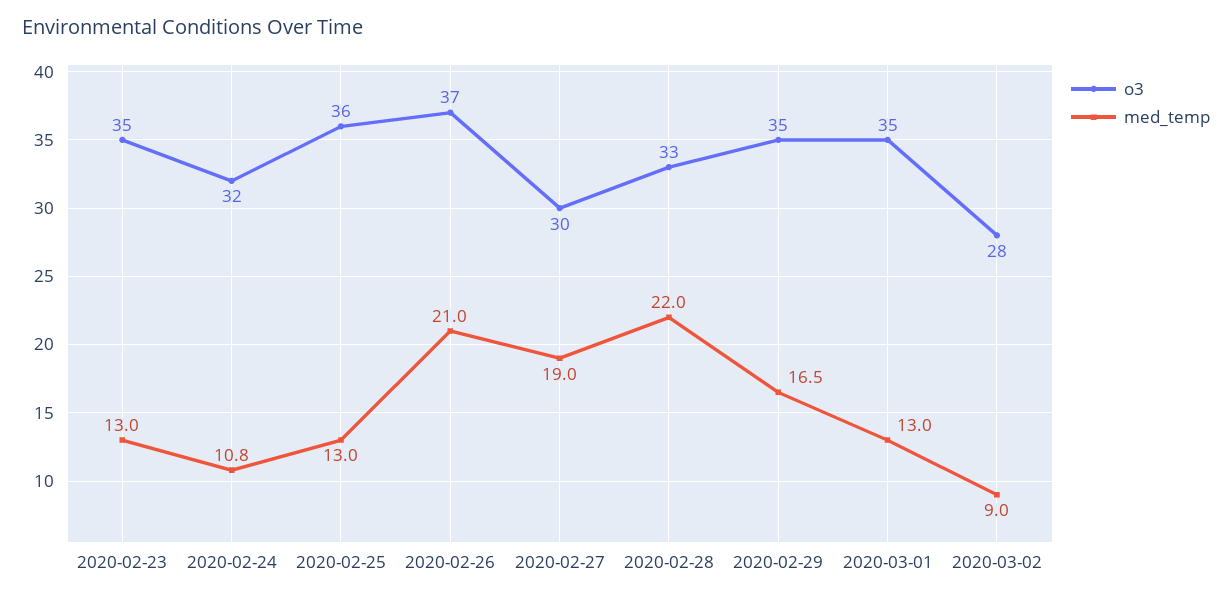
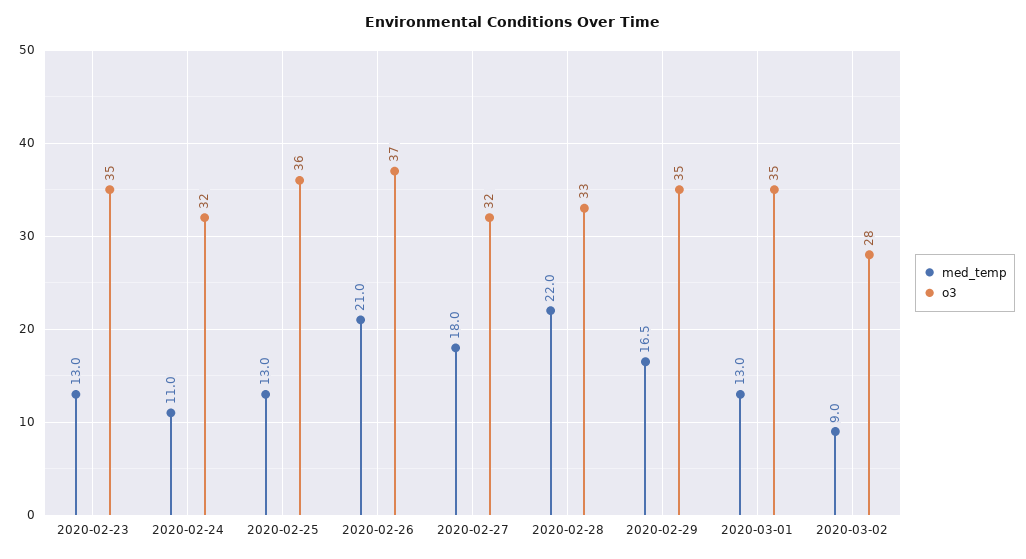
  {
    "o3": {
      "2020-02-23": 35,
      "2020-02-24": 32,
      "2020-02-25": 36,
      "2020-02-26": 37,
-     "2020-02-27": 30,
+     "2020-02-27": 32,
      "2020-02-28": 33,
      "2020-02-29": 35,
      "2020-03-01": 35,
      "2020-03-02": 28
    },
    "med_temp": {
      "2020-02-23": 13,
-     "2020-02-24": 10.8,
+     "2020-02-24": 11,
      "2020-02-25": 13,
      "2020-02-26": 21,
-     "2020-02-27": 19,
+     "2020-02-27": 18,
      "2020-02-28": 22,
      "2020-02-29": 16.5,
      "2020-03-01": 13,
      "2020-03-02": 9
    }
  }

